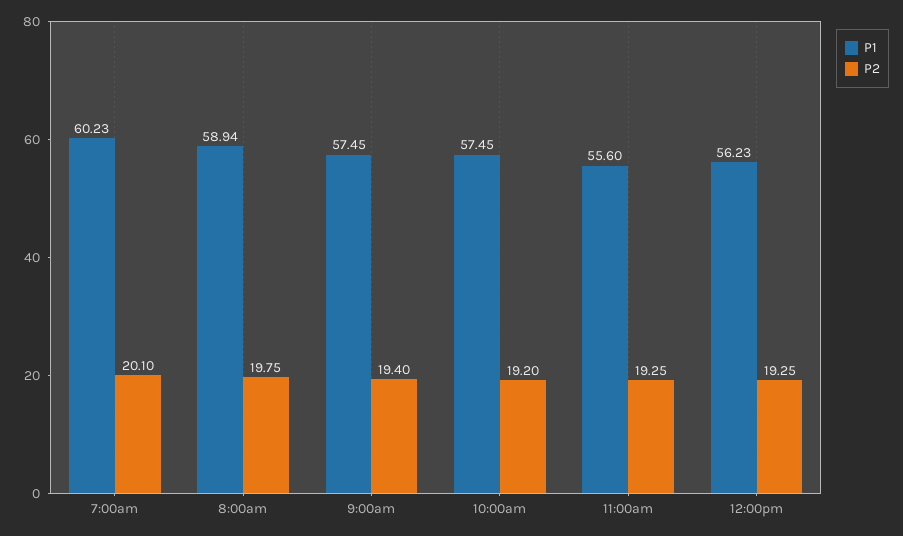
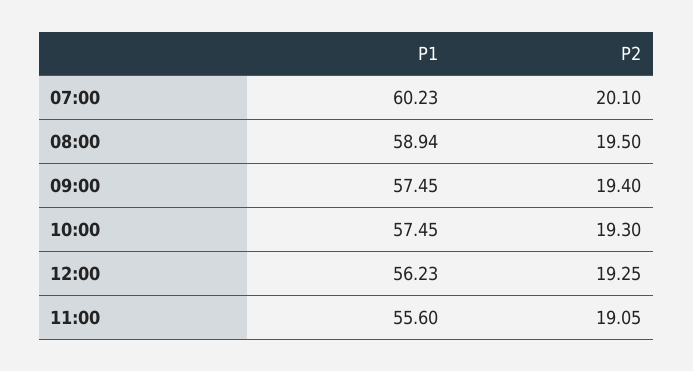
  {
    "P1": {
      "7:00am": 60.23,
      "8:00am": 58.94,
      "9:00am": 57.45,
      "10:00am": 57.45,
      "11:00am": 55.6,
      "12:00pm": 56.23
    },
    "P2": {
      "7:00am": 20.1,
-     "8:00am": 19.75,
+     "8:00am": 19.5,
      "9:00am": 19.4,
-     "10:00am": 19.2,
+     "10:00am": 19.3,
-     "11:00am": 19.25,
+     "11:00am": 19.05,
      "12:00pm": 19.25
    }
  }

